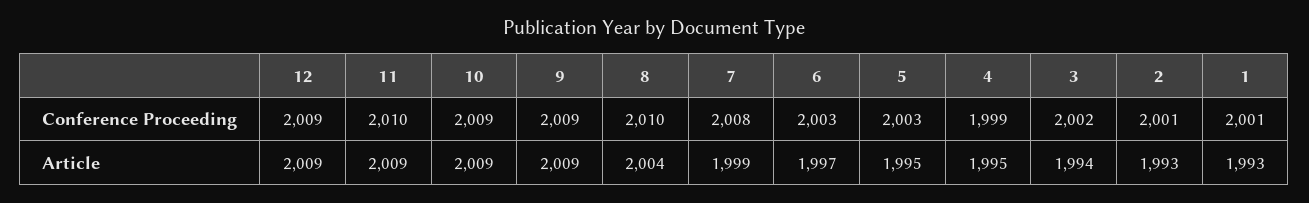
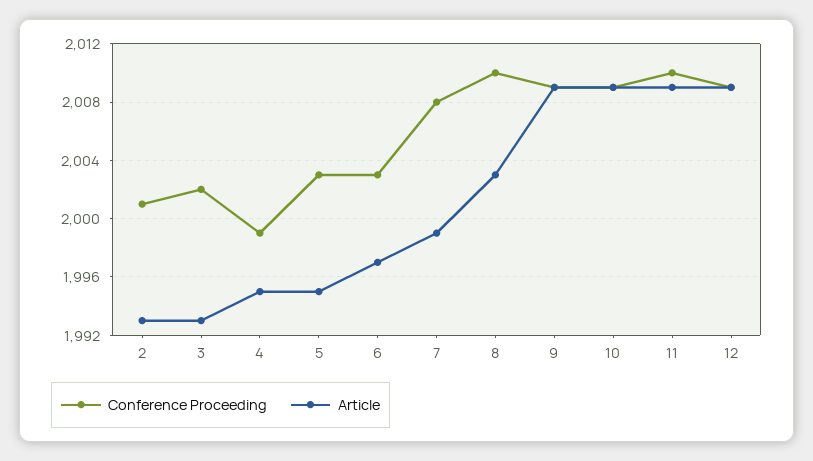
  {
    "Conference Proceeding": {
      "12": 2009,
      "11": 2010,
      "10": 2009,
      "9": 2009,
      "8": 2010,
      "7": 2008,
      "6": 2003,
      "5": 2003,
      "4": 1999,
      "3": 2002,
-     "2": 2001,
+     "2": 2001
-     "1": 2001
    },
    "Article": {
      "12": 2009,
      "11": 2009,
      "10": 2009,
      "9": 2009,
-     "8": 2004,
+     "8": 2003,
      "7": 1999,
      "6": 1997,
      "5": 1995,
      "4": 1995,
-     "3": 1994,
+     "3": 1993,
-     "2": 1993,
+     "2": 1993
-     "1": 1993
    }
  }

